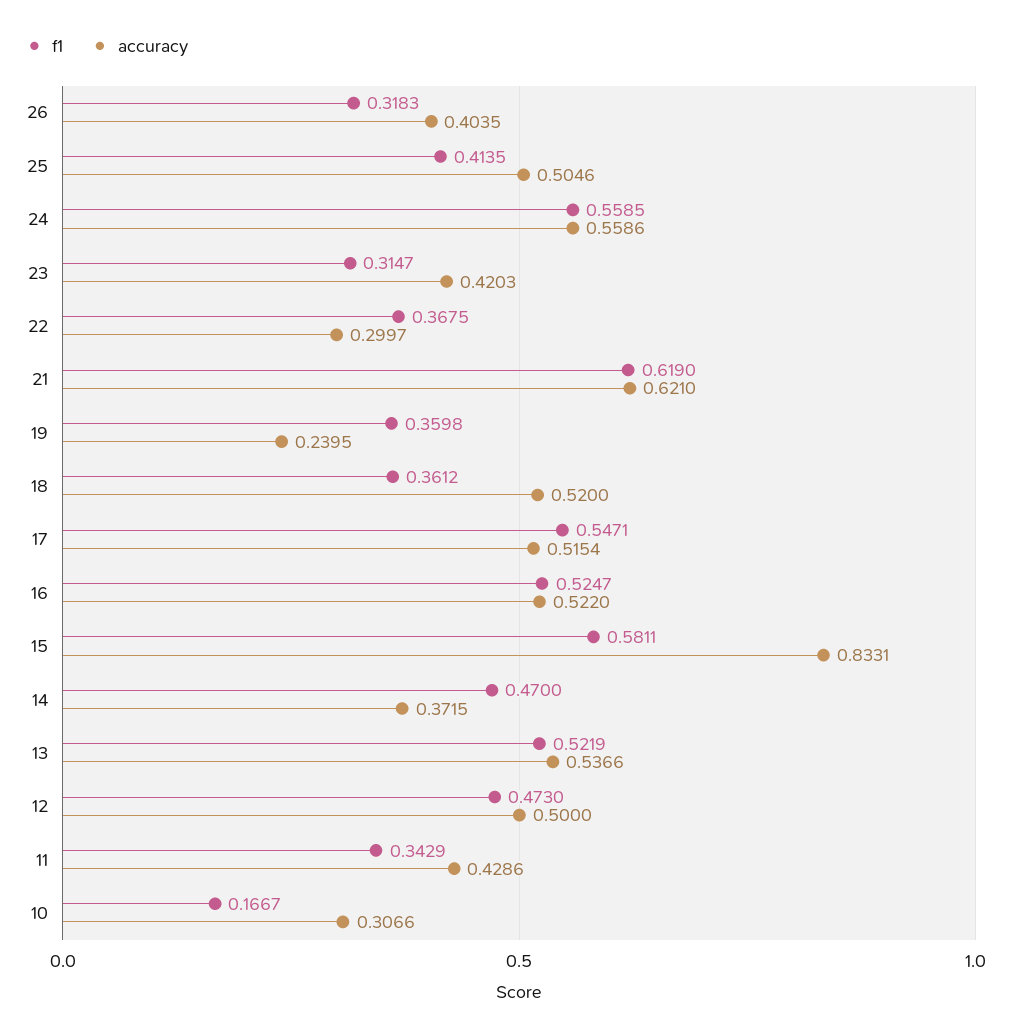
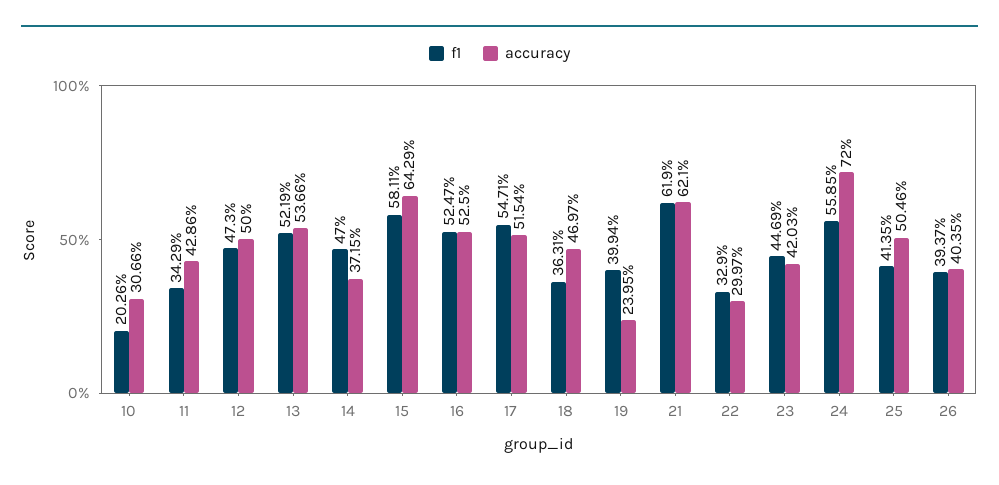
  {
    "f1": {
-     "26": 0.3183,
+     "26": 0.3937,
      "25": 0.4135,
      "24": 0.5585,
-     "23": 0.3147,
+     "23": 0.4469,
-     "22": 0.3675,
+     "22": 0.329,
      "21": 0.619,
-     "19": 0.3598,
+     "19": 0.3994,
-     "18": 0.3612,
+     "18": 0.3631,
      "17": 0.5471,
      "16": 0.5247,
      "15": 0.5811,
      "14": 0.47,
      "13": 0.5219,
      "12": 0.473,
      "11": 0.3429,
-     "10": 0.1667
+     "10": 0.2026
    },
    "accuracy": {
      "26": 0.4035,
      "25": 0.5046,
-     "24": 0.5586,
+     "24": 0.72,
      "23": 0.4203,
      "22": 0.2997,
      "21": 0.621,
      "19": 0.2395,
-     "18": 0.52,
+     "18": 0.4697,
      "17": 0.5154,
-     "16": 0.522,
+     "16": 0.525,
-     "15": 0.8331,
+     "15": 0.6429,
      "14": 0.3715,
      "13": 0.5366,
      "12": 0.5,
      "11": 0.4286,
      "10": 0.3066
    }
  }

